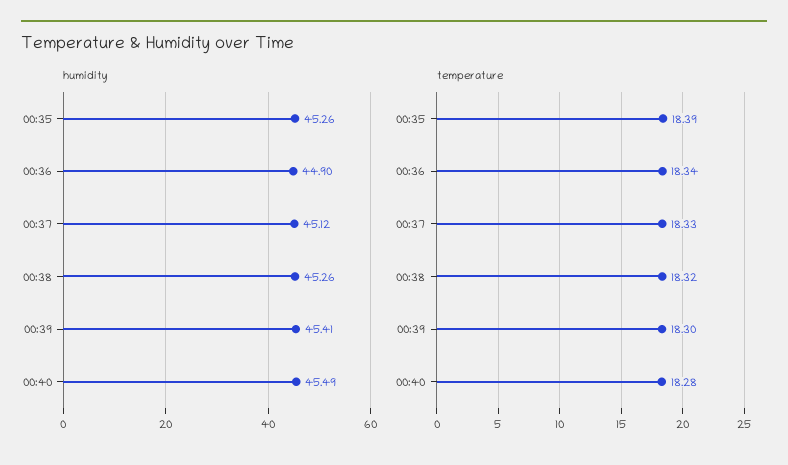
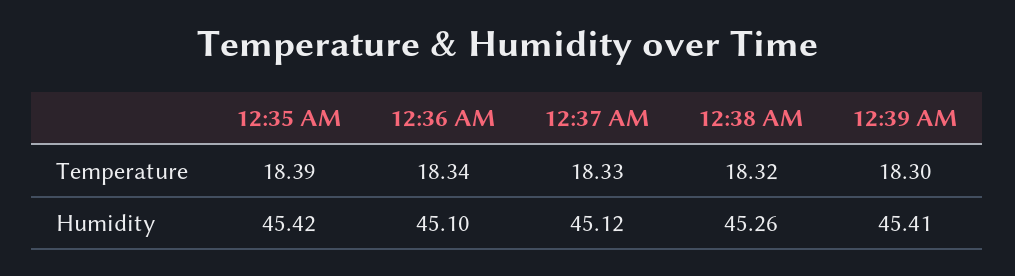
  {
    "humidity": {
-     "00:35": 45.26,
+     "00:35": 45.42,
-     "00:36": 44.9,
+     "00:36": 45.1,
      "00:37": 45.12,
      "00:38": 45.26,
-     "00:39": 45.41,
+     "00:39": 45.41
-     "00:40": 45.49
    },
    "temperature": {
      "00:35": 18.39,
      "00:36": 18.34,
      "00:37": 18.33,
      "00:38": 18.32,
-     "00:39": 18.3,
+     "00:39": 18.3
-     "00:40": 18.28
    }
  }

